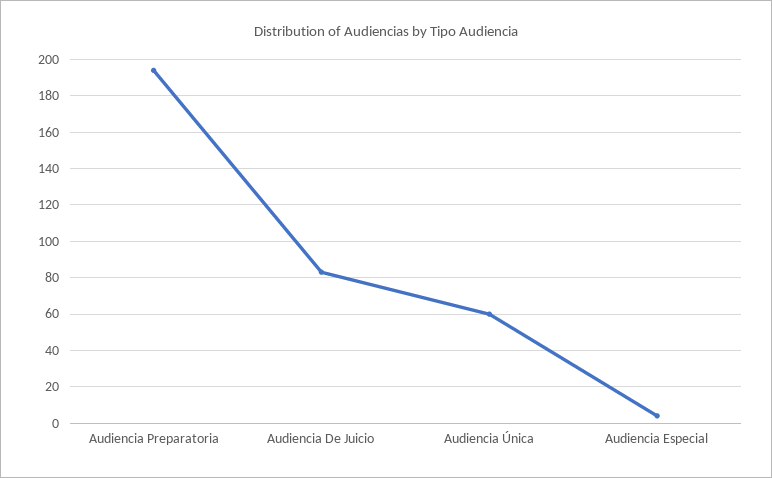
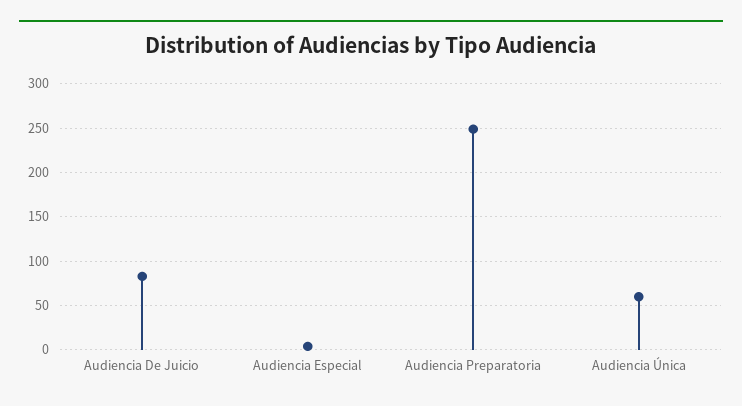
  {
-   "Audiencia Preparatoria": 195,
+   "Audiencia Preparatoria": 250,
    "Audiencia De Juicio": 85,
    "Audiencia Única": 60,
    "Audiencia Especial": 5
  }

